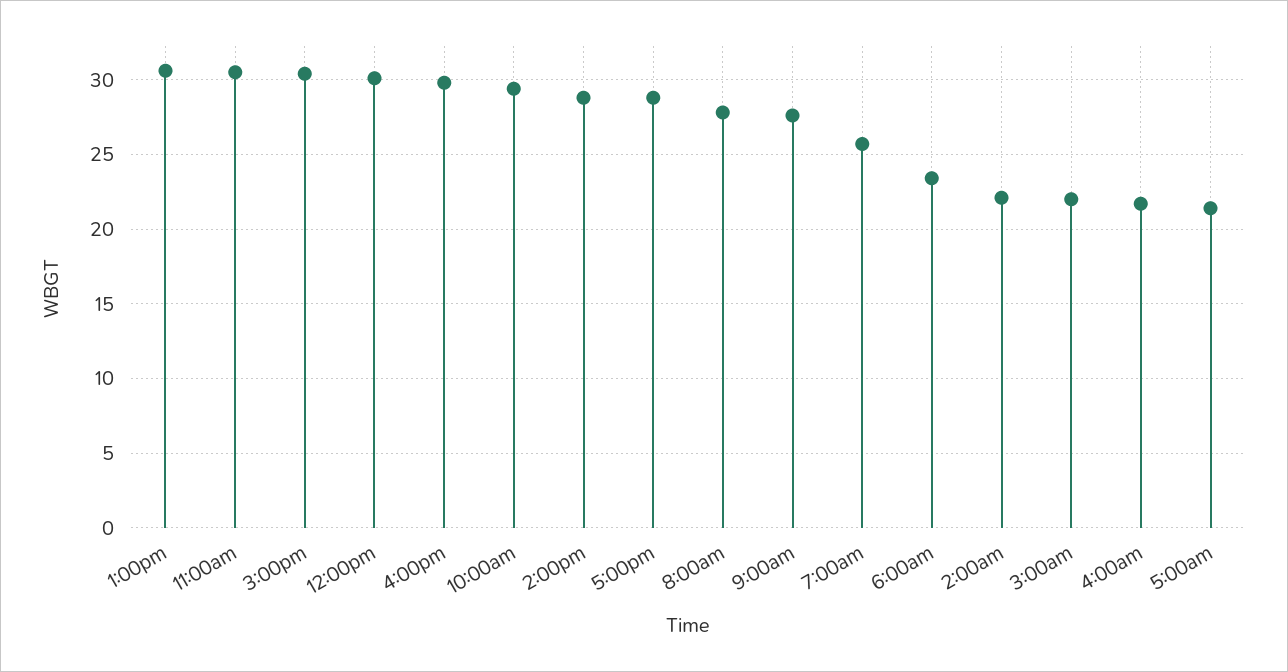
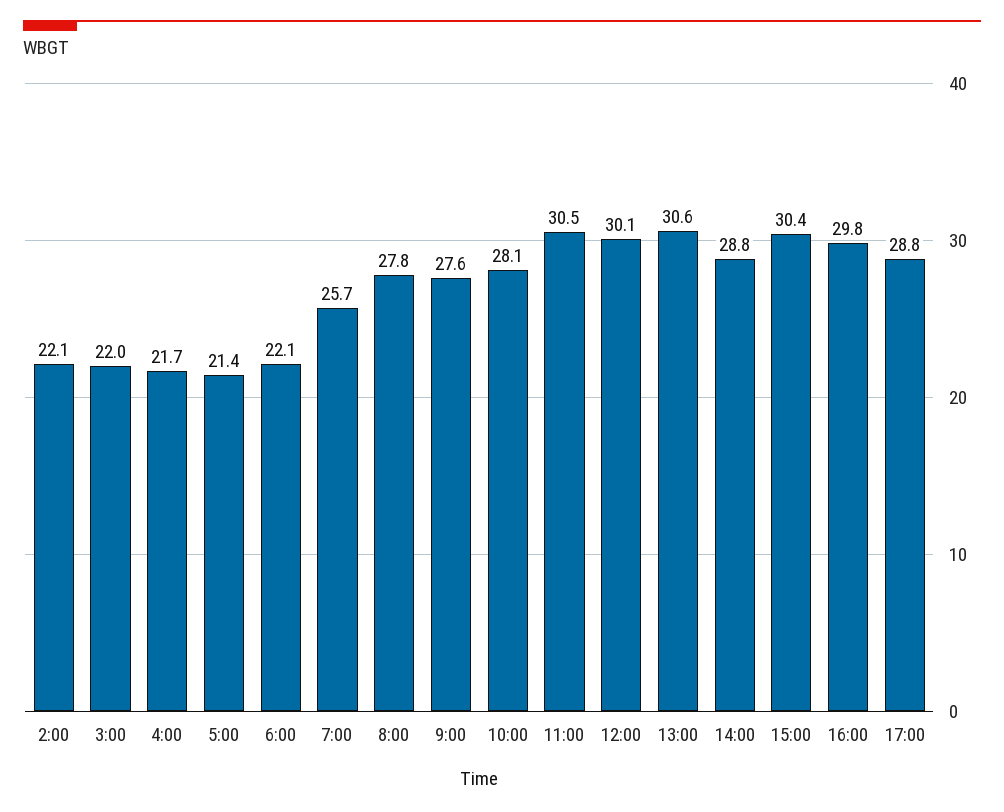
  {
    "1:00pm": 30.6,
    "11:00am": 30.5,
    "3:00pm": 30.4,
    "12:00pm": 30.1,
    "4:00pm": 29.8,
-   "10:00am": 29.5,
+   "10:00am": 28.1,
    "2:00pm": 28.8,
    "5:00pm": 28.8,
    "8:00am": 27.8,
    "9:00am": 27.6,
    "7:00am": 25.7,
-   "6:00am": 23.5,
+   "6:00am": 22.1,
    "2:00am": 22.1,
    "3:00am": 22,
    "4:00am": 21.7,
    "5:00am": 21.4
  }

